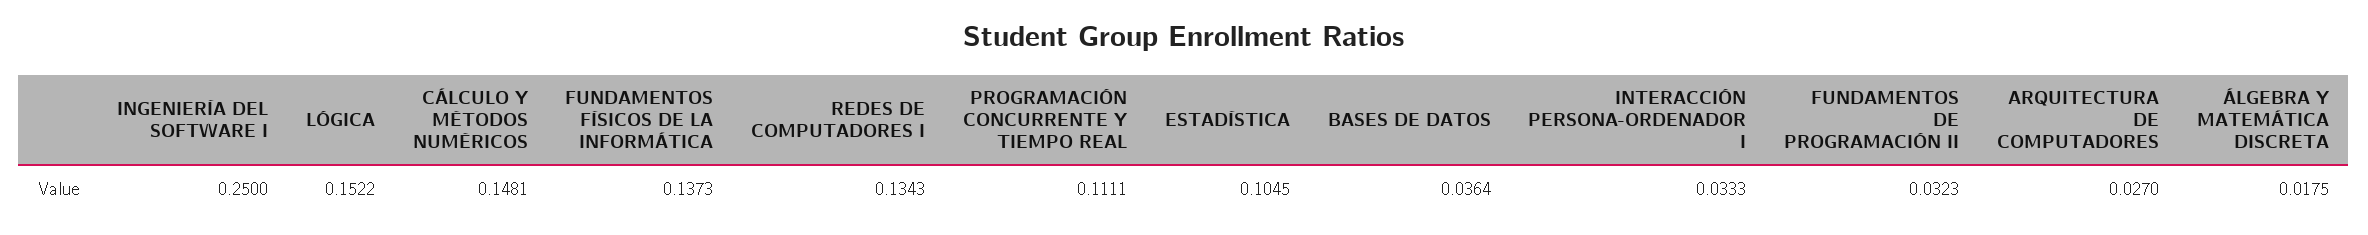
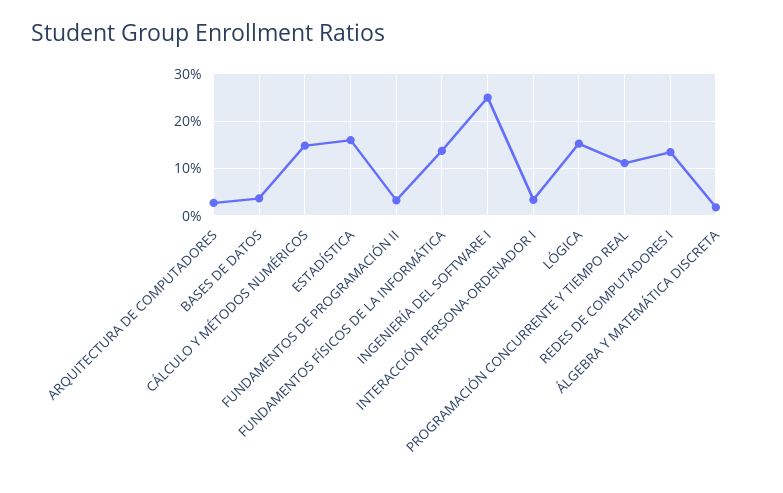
  {
    "INGENIERÍA DEL SOFTWARE I": 0.25,
    "LÓGICA": 0.1522,
    "CÁLCULO Y MÉTODOS NUMÉRICOS": 0.1481,
    "FUNDAMENTOS FÍSICOS DE LA INFORMÁTICA": 0.1373,
    "REDES DE COMPUTADORES I": 0.1343,
    "PROGRAMACIÓN CONCURRENTE Y TIEMPO REAL": 0.1111,
-   "ESTADÍSTICA": 0.1045,
+   "ESTADÍSTICA": 0.16,
    "BASES DE DATOS": 0.0364,
    "INTERACCIÓN PERSONA-ORDENADOR I": 0.0333,
    "FUNDAMENTOS DE PROGRAMACIÓN II": 0.0323,
    "ARQUITECTURA DE COMPUTADORES": 0.027,
    "ÁLGEBRA Y MATEMÁTICA DISCRETA": 0.0175
  }

